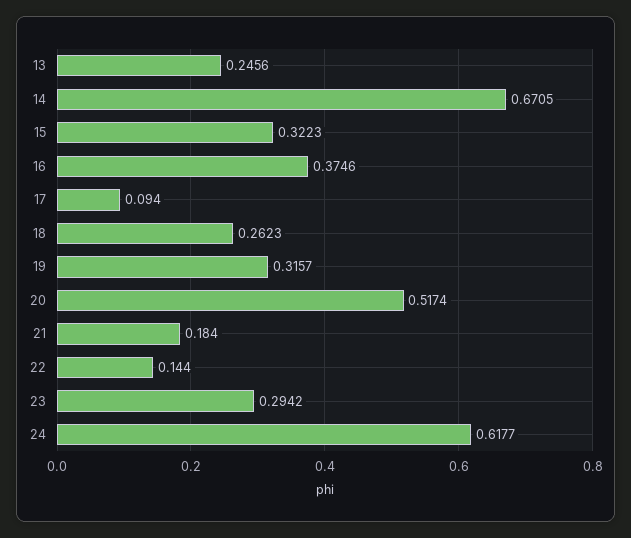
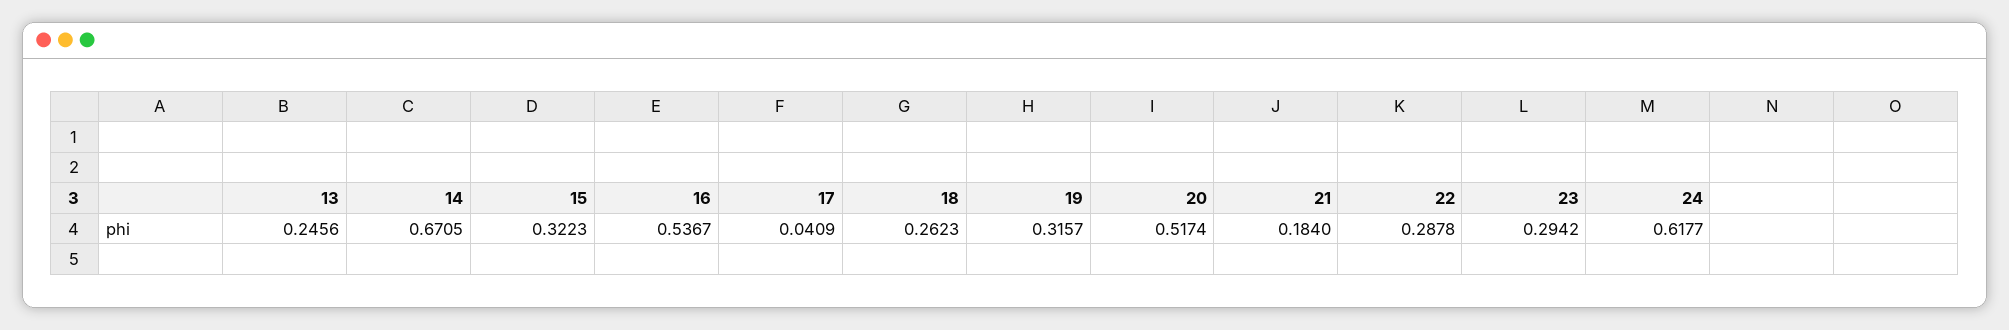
  {
    "13": 0.2456,
    "14": 0.6705,
    "15": 0.3223,
-   "16": 0.3746,
+   "16": 0.5367,
-   "17": 0.094,
+   "17": 0.0409,
    "18": 0.2623,
    "19": 0.3157,
    "20": 0.5174,
    "21": 0.184,
-   "22": 0.144,
+   "22": 0.2878,
    "23": 0.2942,
    "24": 0.6177
  }

